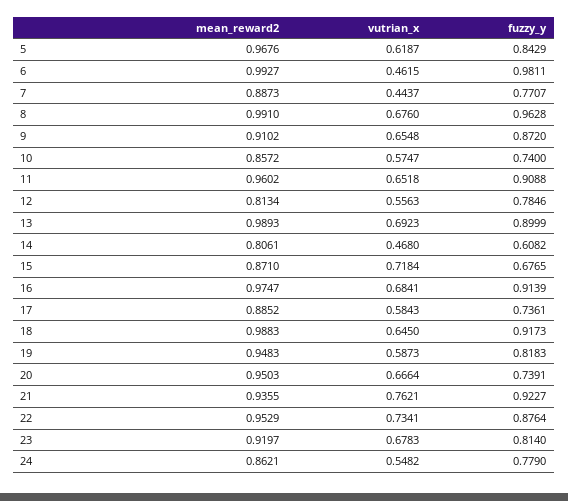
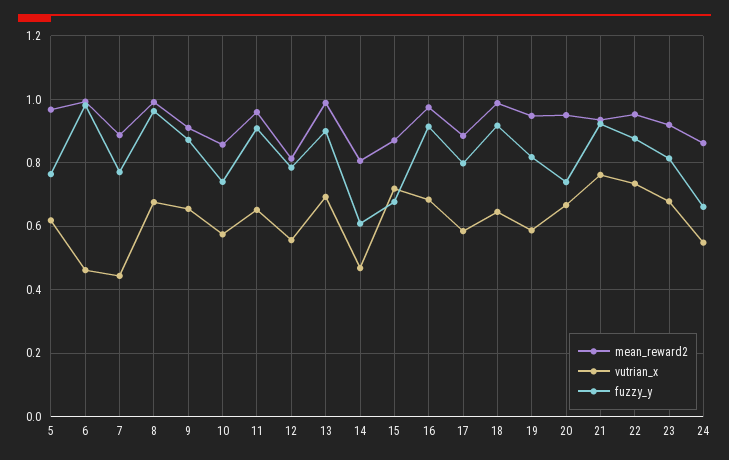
  {
    "mean_reward2": {
      "5": 0.9676,
      "6": 0.9927,
      "7": 0.8873,
      "8": 0.991,
      "9": 0.9102,
      "10": 0.8572,
      "11": 0.9602,
      "12": 0.8134,
      "13": 0.9893,
      "14": 0.8061,
      "15": 0.871,
      "16": 0.9747,
      "17": 0.8852,
      "18": 0.9883,
      "19": 0.9483,
      "20": 0.9503,
      "21": 0.9355,
      "22": 0.9529,
      "23": 0.9197,
      "24": 0.8621
    },
    "vutrian_x": {
      "5": 0.6187,
      "6": 0.4615,
      "7": 0.4437,
      "8": 0.676,
      "9": 0.6548,
      "10": 0.5747,
      "11": 0.6518,
      "12": 0.5563,
      "13": 0.6923,
      "14": 0.468,
      "15": 0.7184,
      "16": 0.6841,
      "17": 0.5843,
      "18": 0.645,
      "19": 0.5873,
      "20": 0.6664,
      "21": 0.7621,
      "22": 0.7341,
      "23": 0.6783,
      "24": 0.5482
    },
    "fuzzy_y": {
-     "5": 0.8429,
+     "5": 0.76,
      "6": 0.9811,
      "7": 0.7707,
      "8": 0.9628,
      "9": 0.872,
      "10": 0.74,
      "11": 0.9088,
      "12": 0.7846,
      "13": 0.8999,
      "14": 0.6082,
      "15": 0.6765,
      "16": 0.9139,
-     "17": 0.7361,
+     "17": 0.8,
      "18": 0.9173,
      "19": 0.8183,
      "20": 0.7391,
      "21": 0.9227,
      "22": 0.8764,
      "23": 0.814,
-     "24": 0.779
+     "24": 0.66
    }
  }

